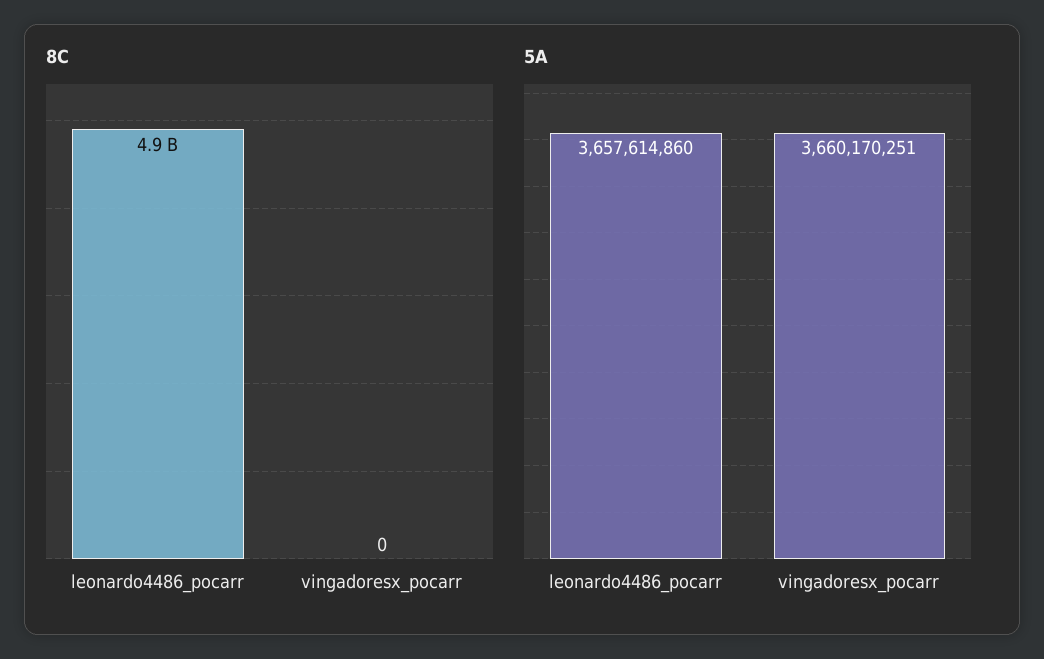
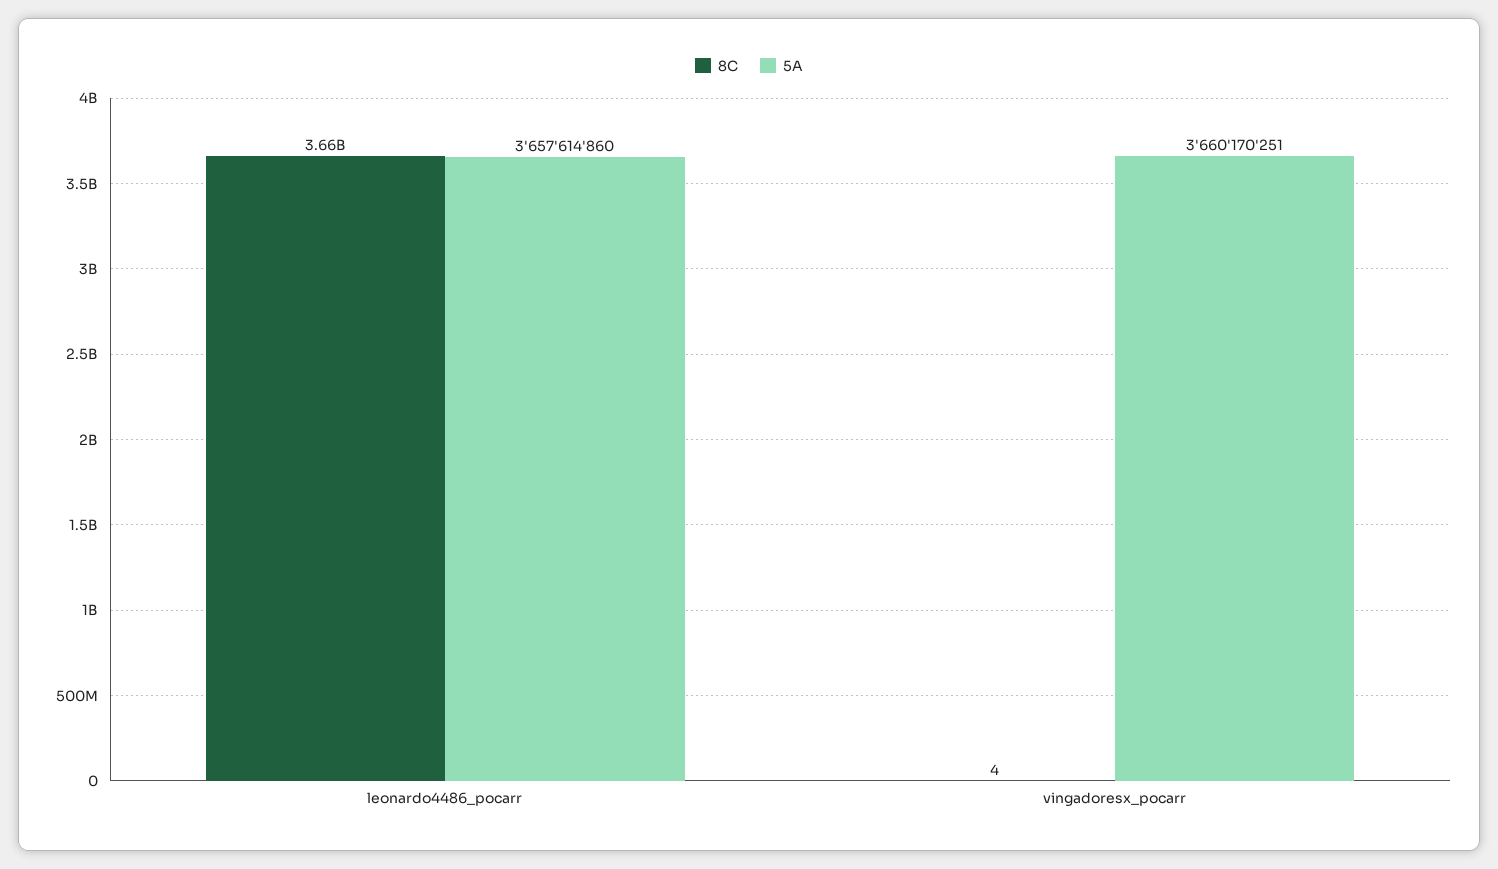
  {
    "8C": {
-     "leonardo4486_pocarr": 4900000000,
+     "leonardo4486_pocarr": 3660000000,
-     "vingadoresx_pocarr": 0
+     "vingadoresx_pocarr": 4
    },
    "5A": {
      "leonardo4486_pocarr": 3657614860,
      "vingadoresx_pocarr": 3660170251
    }
  }

